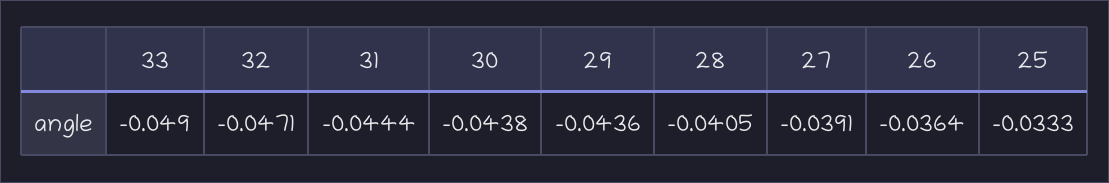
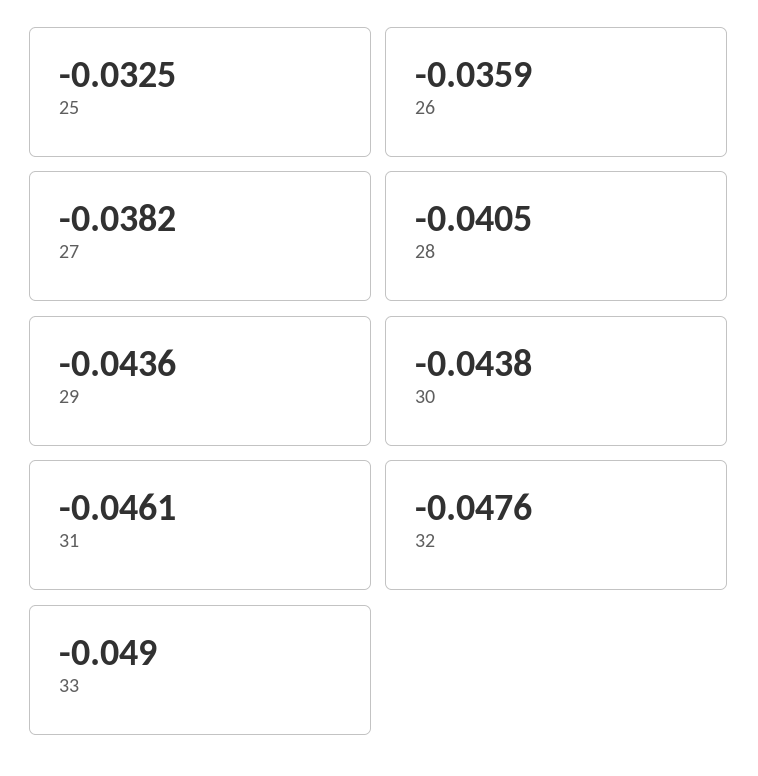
  {
    "33": -0.049,
-   "32": -0.0471,
+   "32": -0.0476,
-   "31": -0.0444,
+   "31": -0.0461,
    "30": -0.0438,
    "29": -0.0436,
    "28": -0.0405,
-   "27": -0.0391,
+   "27": -0.0382,
-   "26": -0.0364,
+   "26": -0.0359,
-   "25": -0.0333
+   "25": -0.0325
  }

